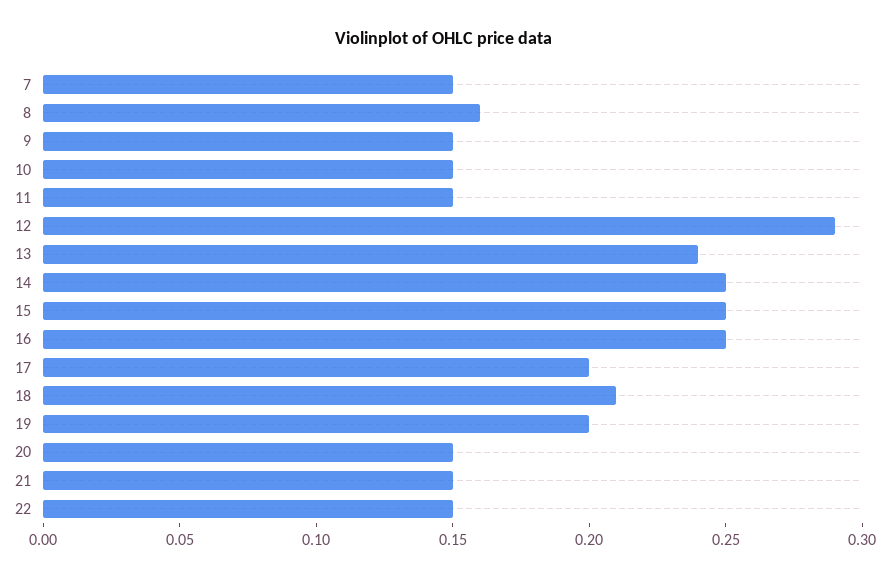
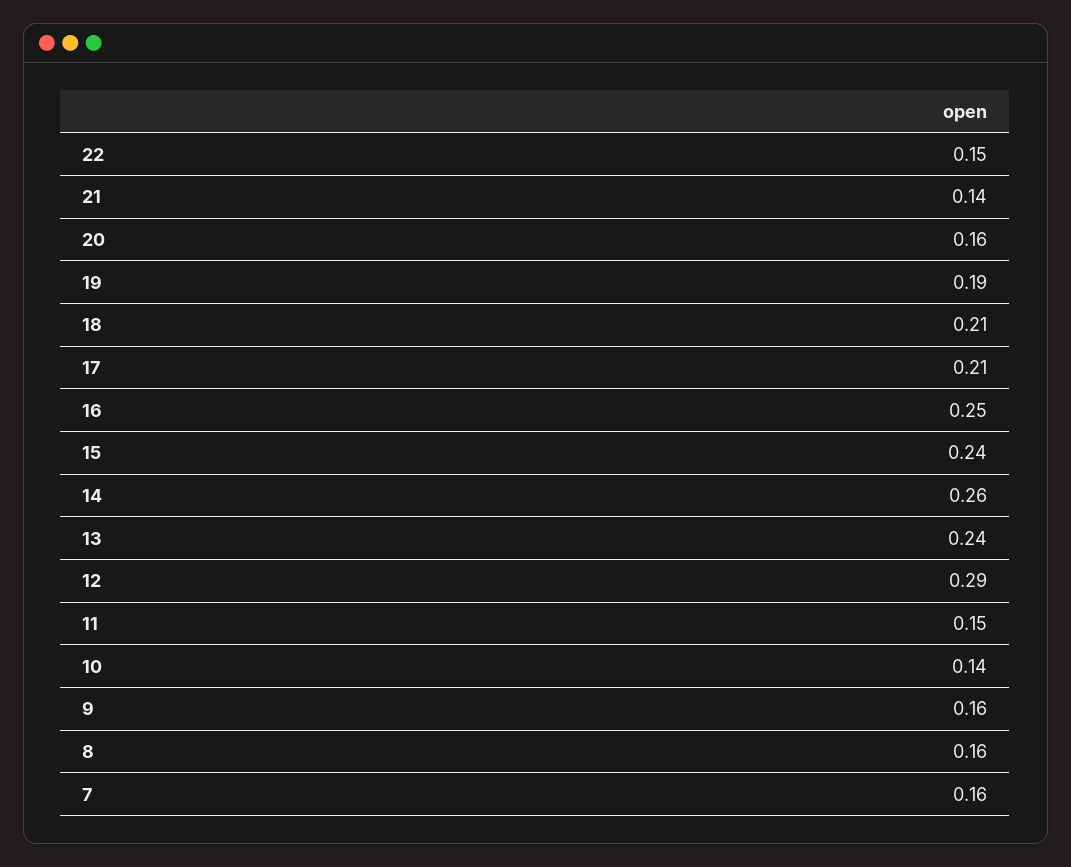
  {
-   "7": 0.15,
+   "7": 0.16,
    "8": 0.16,
-   "9": 0.15,
+   "9": 0.16,
-   "10": 0.15,
+   "10": 0.14,
    "11": 0.15,
    "12": 0.29,
    "13": 0.24,
-   "14": 0.25,
+   "14": 0.26,
-   "15": 0.25,
+   "15": 0.24,
    "16": 0.25,
-   "17": 0.2,
+   "17": 0.21,
    "18": 0.21,
-   "19": 0.2,
+   "19": 0.19,
-   "20": 0.15,
+   "20": 0.16,
-   "21": 0.15,
+   "21": 0.14,
    "22": 0.15
  }

